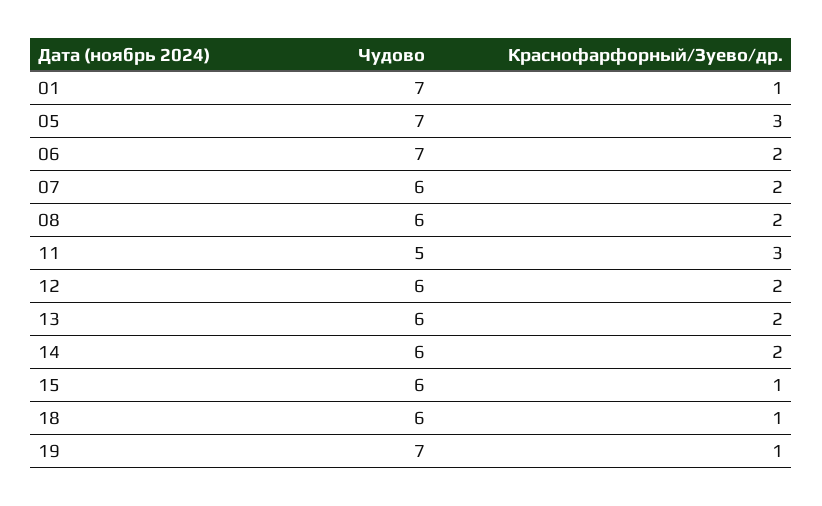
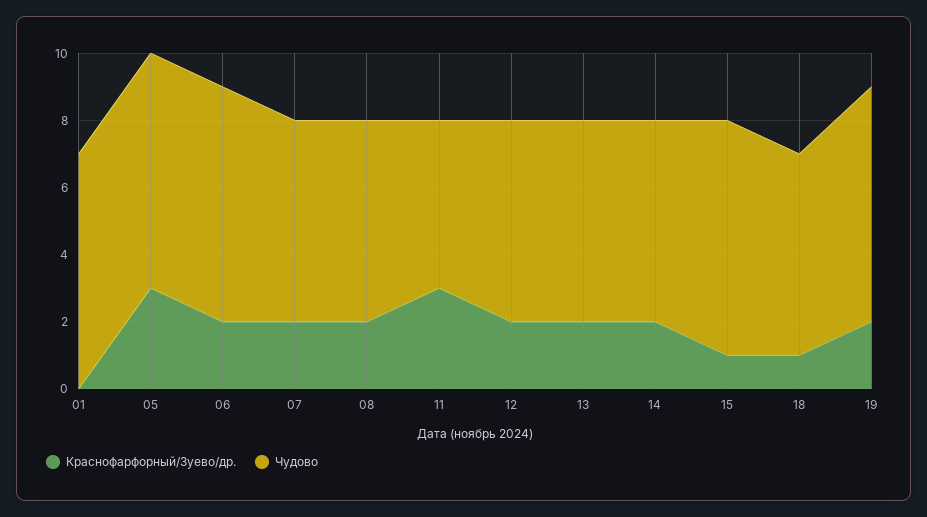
  {
    "Чудово": {
      "01": 7,
      "05": 7,
      "06": 7,
      "07": 6,
      "08": 6,
      "11": 5,
      "12": 6,
      "13": 6,
      "14": 6,
-     "15": 6,
+     "15": 7,
      "18": 6,
      "19": 7
    },
    "Краснофарфорный/Зуево/др.": {
-     "01": 1,
+     "01": 0,
      "05": 3,
      "06": 2,
      "07": 2,
      "08": 2,
      "11": 3,
      "12": 2,
      "13": 2,
      "14": 2,
      "15": 1,
      "18": 1,
-     "19": 1
+     "19": 2
    }
  }

